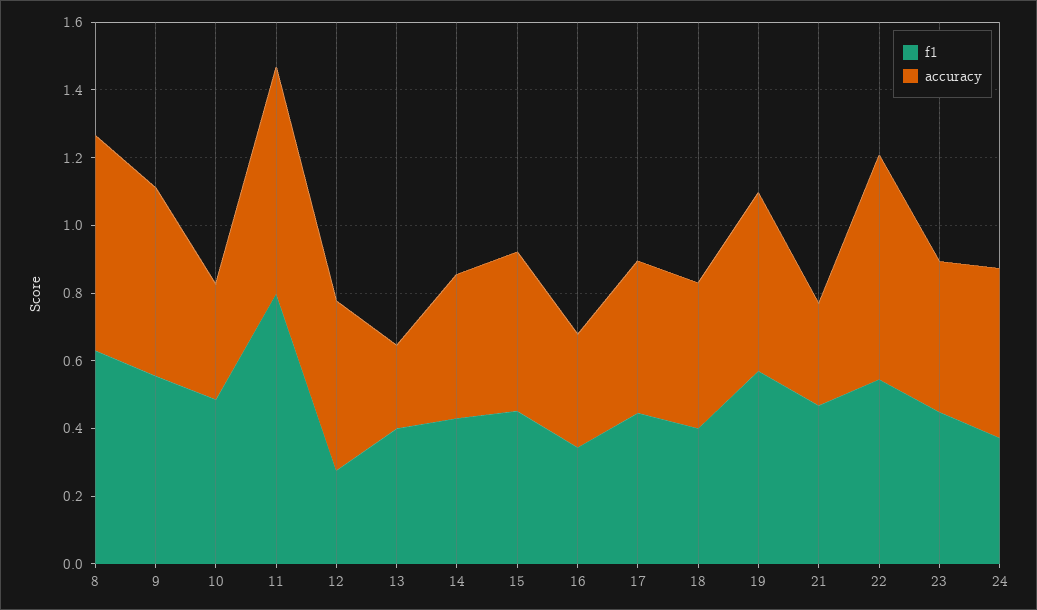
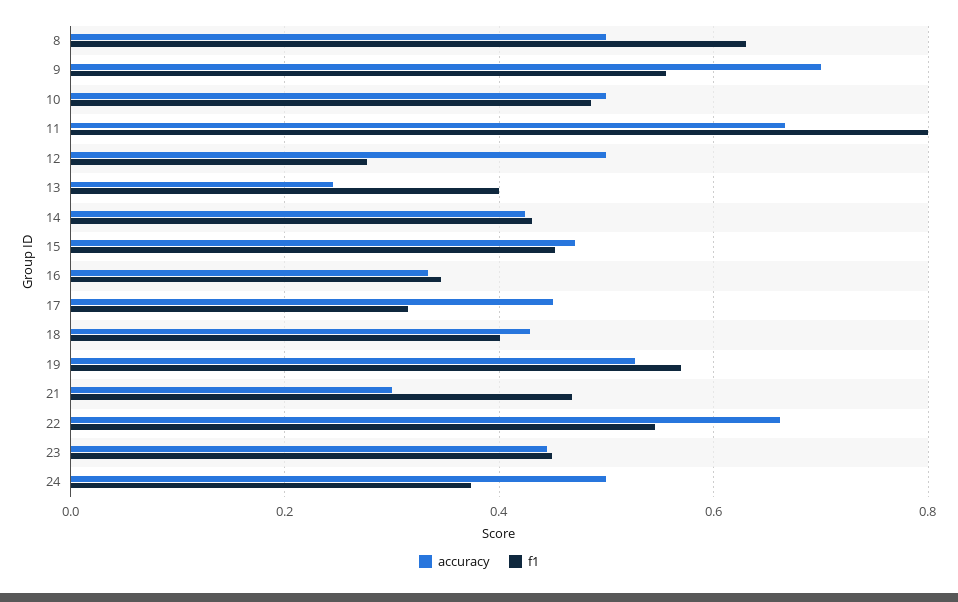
  {
    "f1": {
      "8": 0.64,
      "9": 0.56,
      "10": 0.48,
      "11": 0.8,
      "12": 0.28,
      "13": 0.4,
      "14": 0.44,
      "15": 0.46,
      "16": 0.34,
-     "17": 0.45,
+     "17": 0.32,
      "18": 0.4,
      "19": 0.58,
      "21": 0.46,
      "22": 0.54,
      "23": 0.44,
      "24": 0.38
    },
    "accuracy": {
-     "8": 0.65,
+     "8": 0.5,
-     "9": 0.55,
+     "9": 0.7,
-     "10": 0.35,
+     "10": 0.5,
      "11": 0.66,
      "12": 0.5,
      "13": 0.24,
      "14": 0.42,
      "15": 0.48,
      "16": 0.34,
      "17": 0.46,
      "18": 0.42,
      "19": 0.52,
      "21": 0.3,
      "22": 0.66,
      "23": 0.44,
      "24": 0.5
    }
  }

